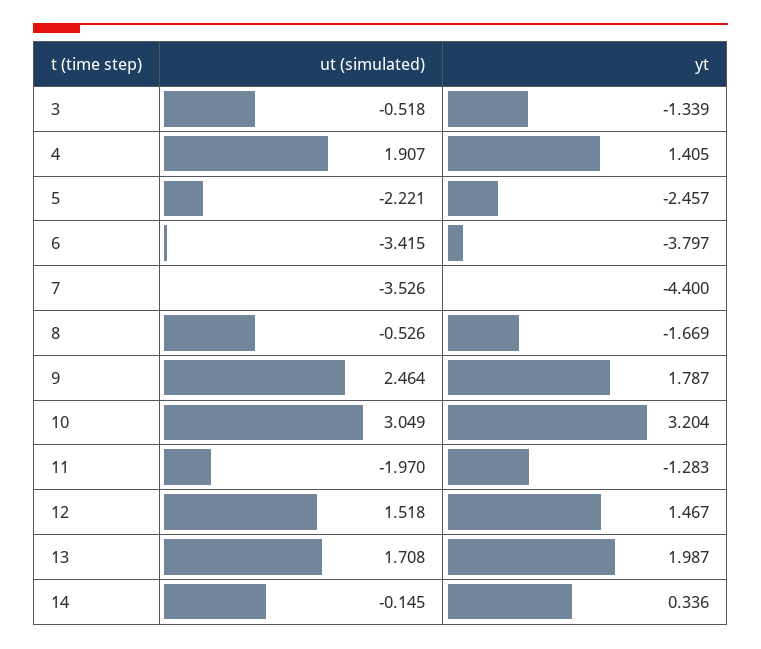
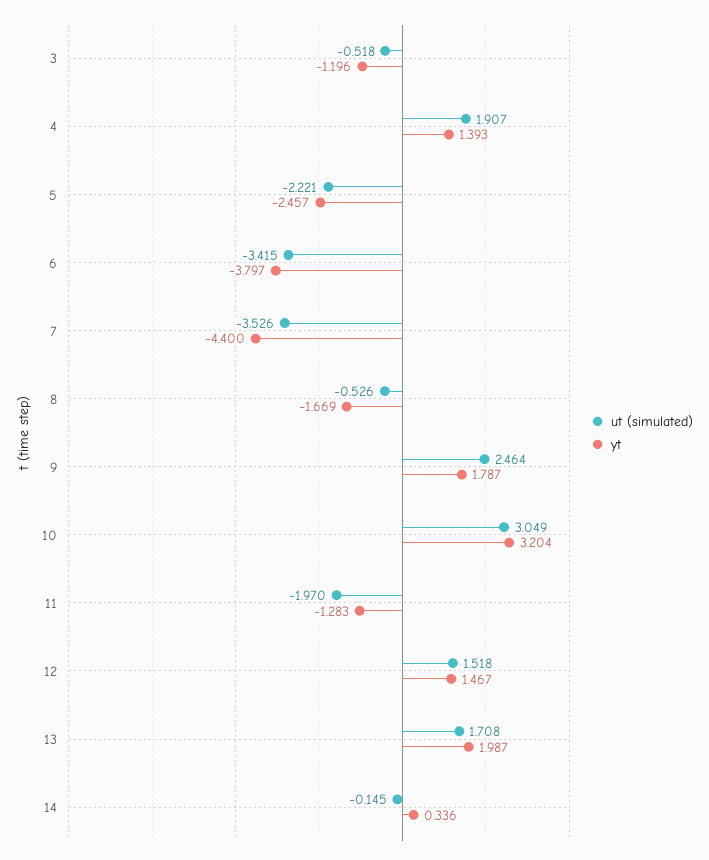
  {
    "ut (simulated)": {
      "3": -0.518,
      "4": 1.907,
      "5": -2.221,
      "6": -3.415,
      "7": -3.526,
      "8": -0.526,
      "9": 2.464,
      "10": 3.049,
      "11": -1.97,
      "12": 1.518,
      "13": 1.708,
      "14": -0.145
    },
    "yt": {
-     "3": -1.339,
+     "3": -1.196,
-     "4": 1.405,
+     "4": 1.393,
      "5": -2.457,
      "6": -3.797,
      "7": -4.4,
      "8": -1.669,
      "9": 1.787,
      "10": 3.204,
      "11": -1.283,
      "12": 1.467,
      "13": 1.987,
      "14": 0.336
    }
  }

